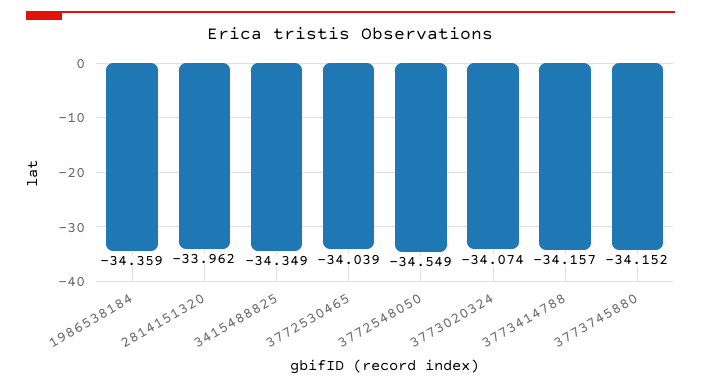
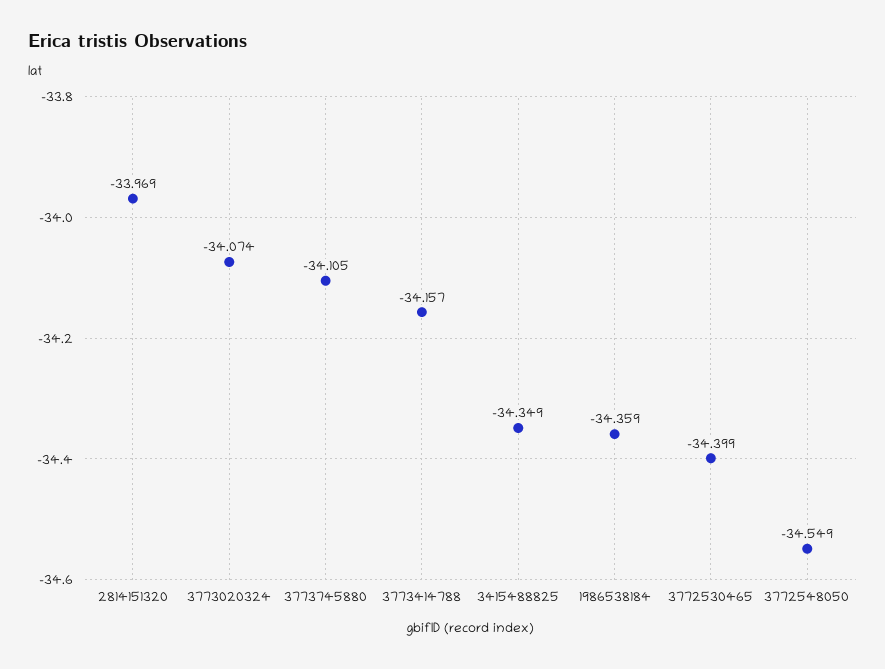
  {
    "1986538184": -34.359,
-   "2814151320": -33.962,
+   "2814151320": -33.969,
    "3415488825": -34.349,
-   "3772530465": -34.039,
+   "3772530465": -34.399,
    "3772548050": -34.549,
    "3773020324": -34.074,
    "3773414788": -34.157,
-   "3773745880": -34.152
+   "3773745880": -34.105
  }

